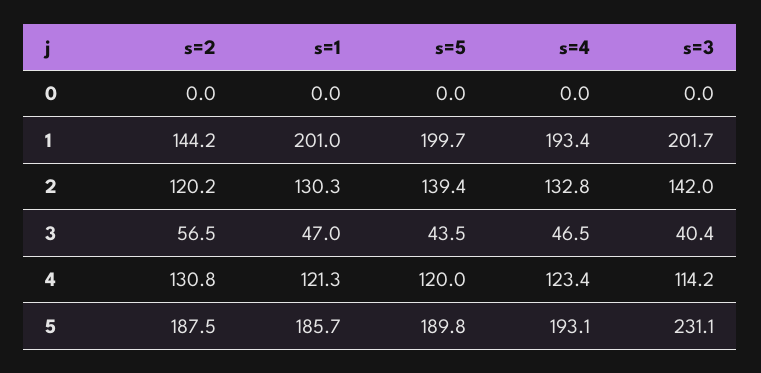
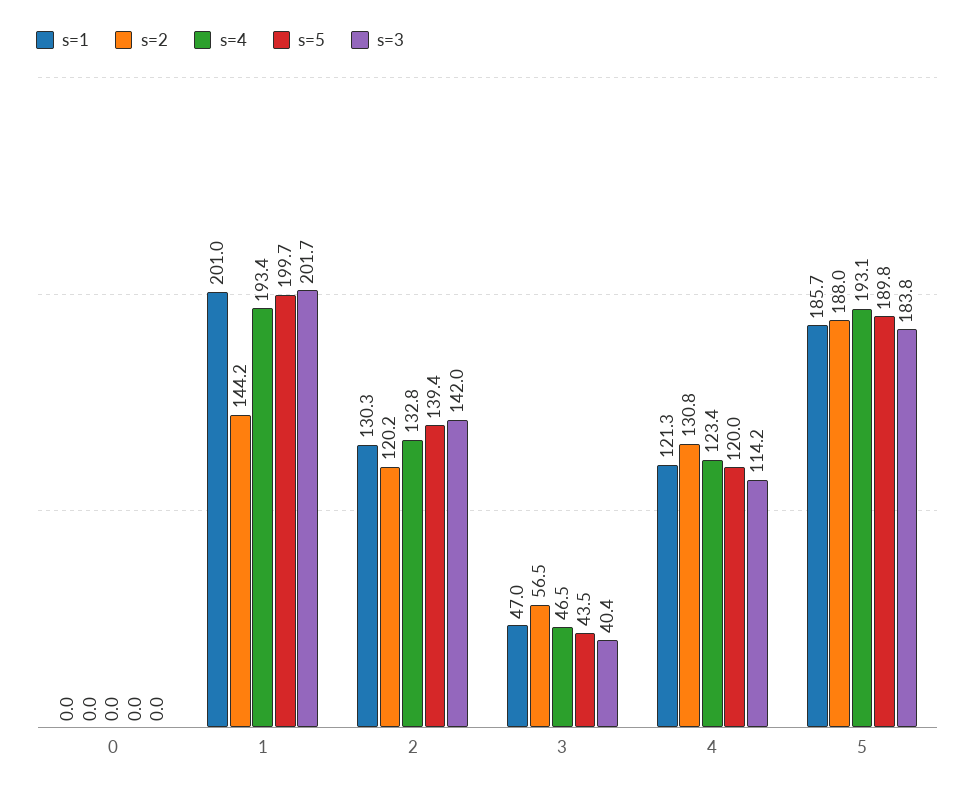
  {
    "s=2": {
      "0": 0,
      "1": 144.2,
      "2": 120.2,
      "3": 56.5,
      "4": 130.8,
-     "5": 187.5
+     "5": 188
    },
    "s=1": {
      "0": 0,
      "1": 201,
      "2": 130.3,
      "3": 47,
      "4": 121.3,
      "5": 185.7
    },
    "s=5": {
      "0": 0,
      "1": 199.7,
      "2": 139.4,
      "3": 43.5,
      "4": 120,
      "5": 189.8
    },
    "s=4": {
      "0": 0,
      "1": 193.4,
      "2": 132.8,
      "3": 46.5,
      "4": 123.4,
      "5": 193.1
    },
    "s=3": {
      "0": 0,
      "1": 201.7,
      "2": 142,
      "3": 40.4,
      "4": 114.2,
-     "5": 231.1
+     "5": 183.8
    }
  }

